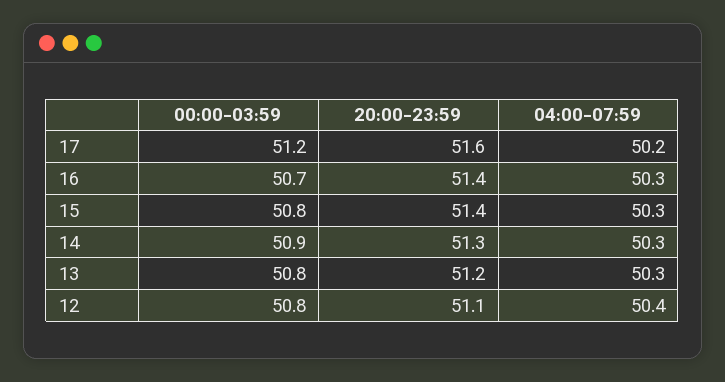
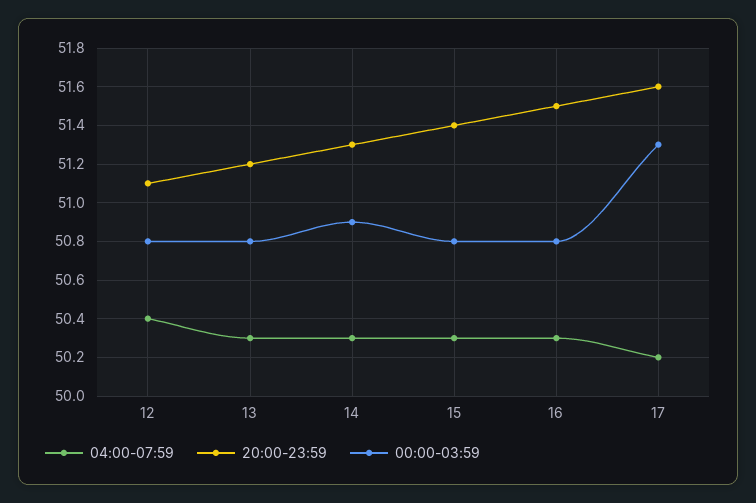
  {
    "00:00-03:59": {
-     "17": 51.2,
+     "17": 51.3,
-     "16": 50.7,
+     "16": 50.8,
      "15": 50.8,
      "14": 50.9,
      "13": 50.8,
      "12": 50.8
    },
    "20:00-23:59": {
      "17": 51.6,
-     "16": 51.4,
+     "16": 51.5,
      "15": 51.4,
      "14": 51.3,
      "13": 51.2,
      "12": 51.1
    },
    "04:00-07:59": {
      "17": 50.2,
      "16": 50.3,
      "15": 50.3,
      "14": 50.3,
      "13": 50.3,
      "12": 50.4
    }
  }

